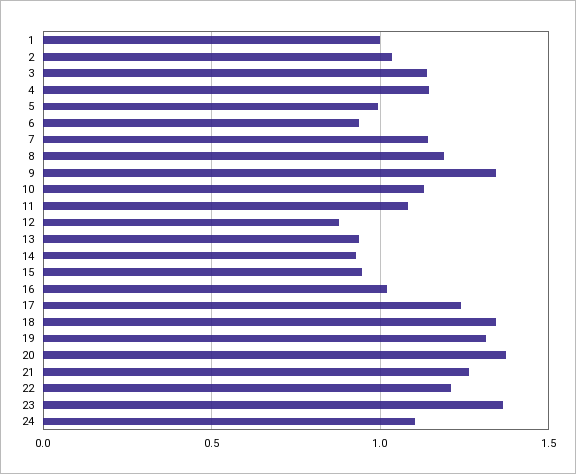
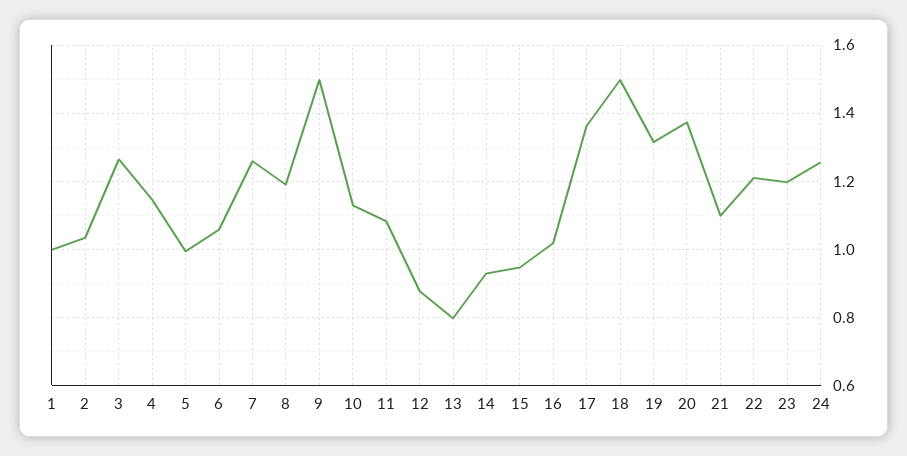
  {
    "1": 1,
    "2": 1.04,
-   "3": 1.15,
+   "3": 1.26,
    "4": 1.14,
    "5": 1,
-   "6": 0.95,
+   "6": 1.06,
-   "7": 1.15,
+   "7": 1.26,
    "8": 1.2,
-   "9": 1.35,
+   "9": 1.5,
    "10": 1.12,
    "11": 1.08,
    "12": 0.88,
-   "13": 0.95,
+   "13": 0.8,
    "14": 0.92,
    "15": 0.94,
    "16": 1.02,
-   "17": 1.25,
+   "17": 1.36,
-   "18": 1.35,
+   "18": 1.5,
    "19": 1.32,
    "20": 1.38,
-   "21": 1.25,
+   "21": 1.1,
    "22": 1.22,
-   "23": 1.35,
+   "23": 1.2,
-   "24": 1.1
+   "24": 1.26
  }

